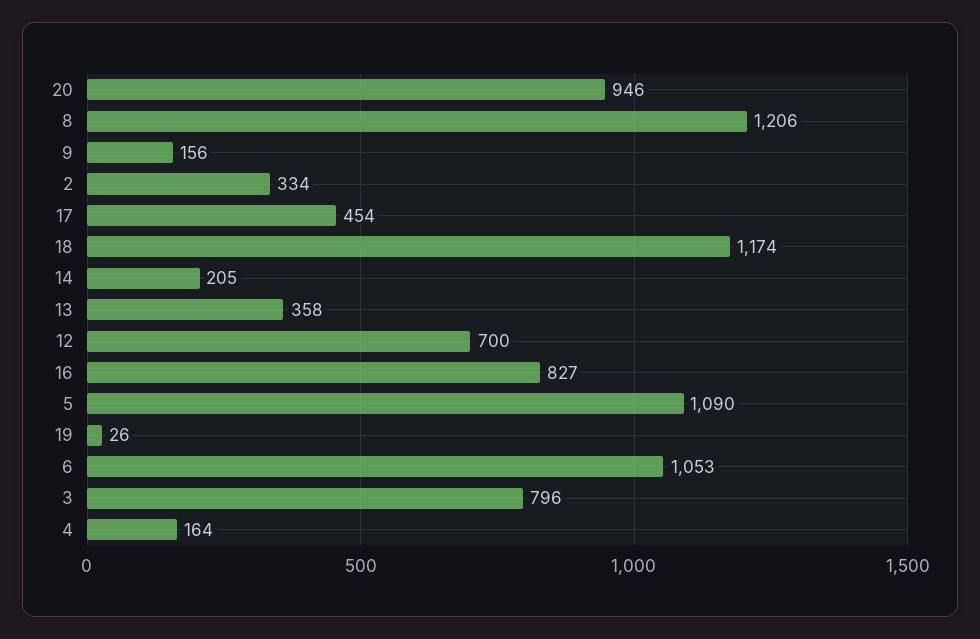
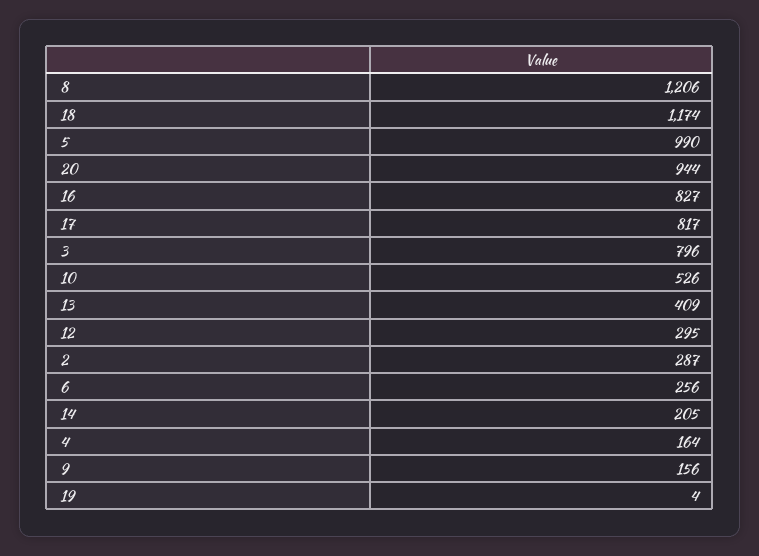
  {
-   "20": 946,
+   "20": 944,
    "8": 1206,
    "9": 156,
-   "2": 334,
+   "2": 287,
-   "17": 454,
+   "17": 817,
    "18": 1174,
    "14": 205,
-   "13": 358,
+   "13": 409,
-   "12": 700,
+   "12": 295,
    "16": 827,
-   "5": 1090,
+   "5": 990,
-   "19": 26,
+   "19": 4,
-   "6": 1053,
+   "6": 256,
    "3": 796,
-   "4": 164
+   "4": 164,
+   "10": 526
  }

